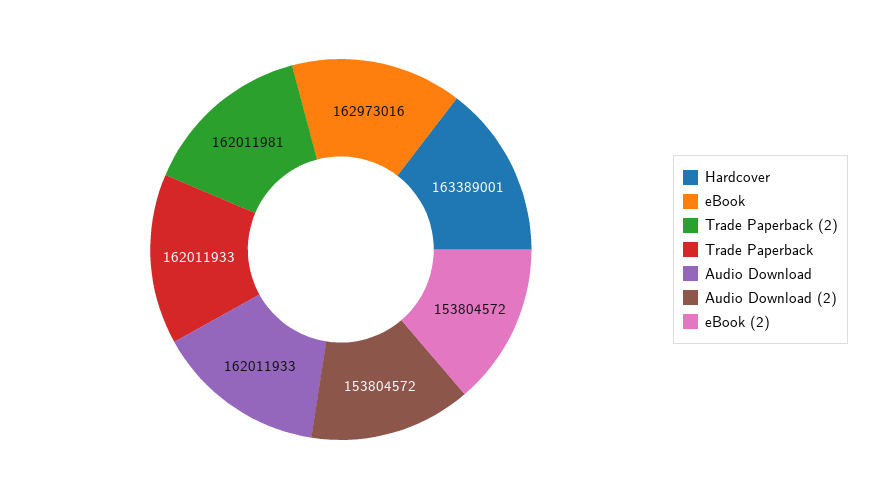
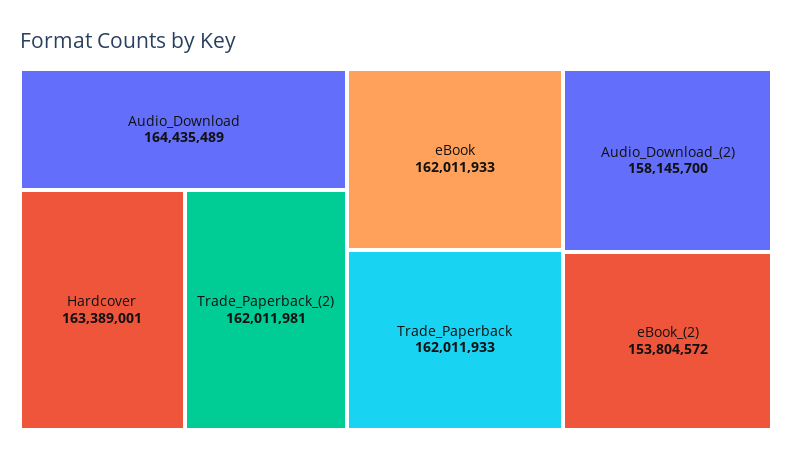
  {
    "Hardcover": 163389001,
-   "eBook": 162973016,
+   "eBook": 162011933,
    "Trade Paperback (2)": 162011981,
    "Trade Paperback": 162011933,
-   "Audio Download": 162011933,
+   "Audio Download": 164435489,
-   "Audio Download (2)": 153804572,
+   "Audio Download (2)": 158145700,
    "eBook (2)": 153804572
  }

